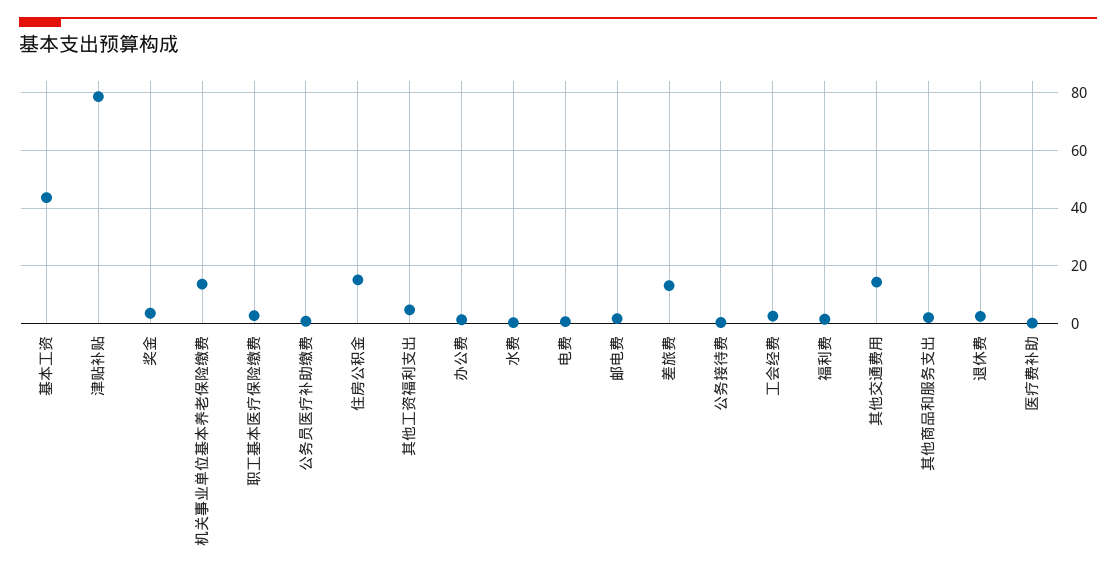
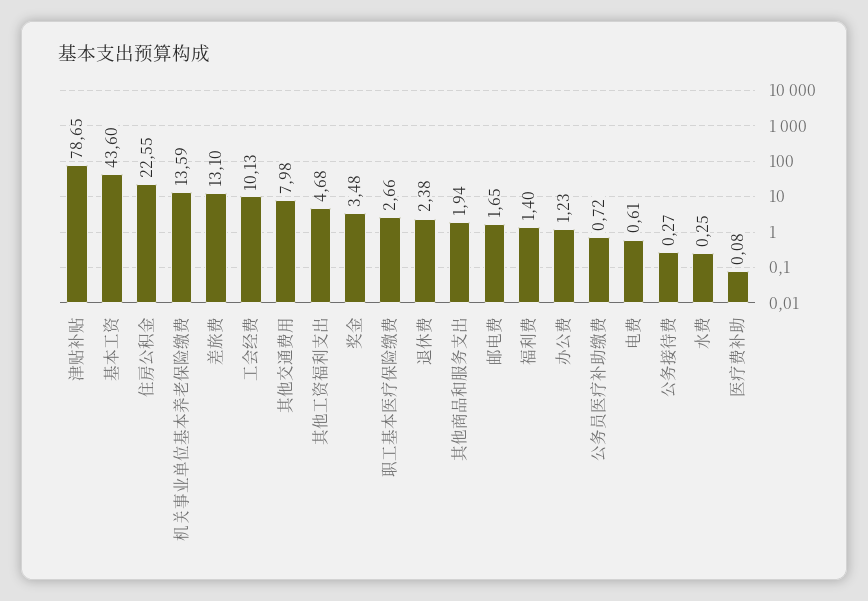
  {
    "基本工资": 43.6,
    "津贴补贴": 78.65,
    "奖金": 3.48,
    "机关事业单位基本养老保险缴费": 13.59,
    "职工基本医疗保险缴费": 2.66,
    "公务员医疗补助缴费": 0.72,
-   "住房公积金": 15,
+   "住房公积金": 22.55,
    "其他工资福利支出": 4.68,
    "办公费": 1.23,
    "水费": 0.25,
    "电费": 0.61,
    "邮电费": 1.65,
    "差旅费": 13.1,
    "公务接待费": 0.27,
-   "工会经费": 2.5,
+   "工会经费": 10.13,
    "福利费": 1.4,
-   "其他交通费用": 15,
+   "其他交通费用": 7.98,
    "其他商品和服务支出": 1.94,
    "退休费": 2.38,
    "医疗费补助": 0.08
  }

